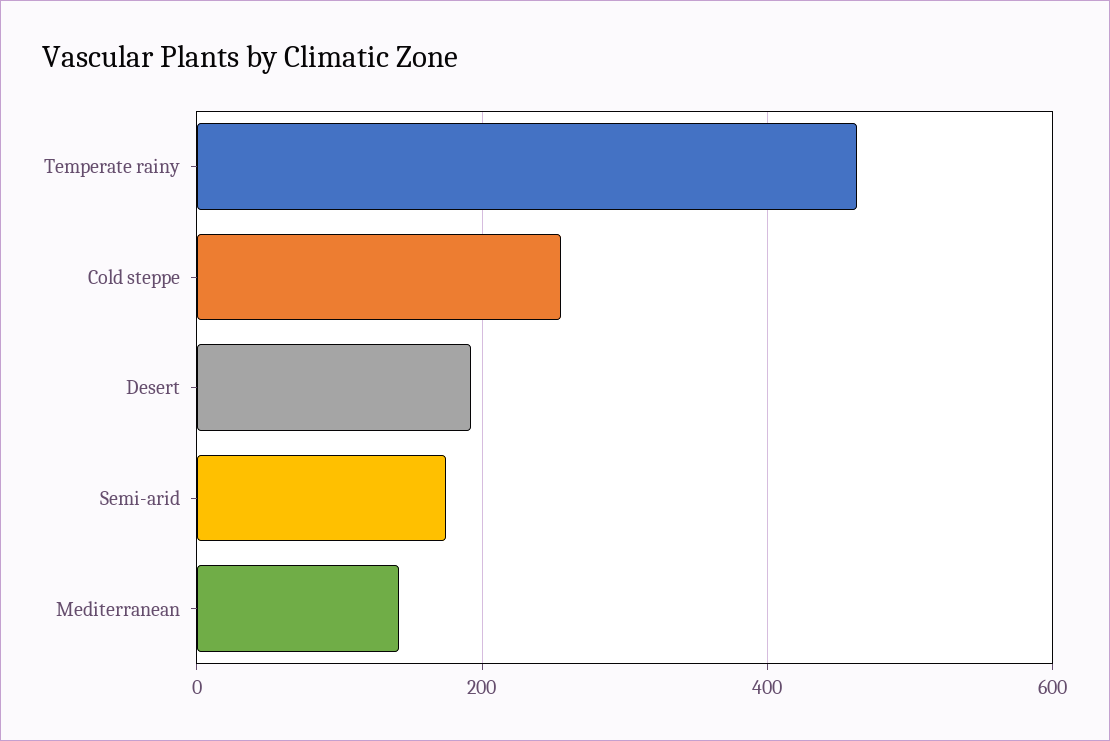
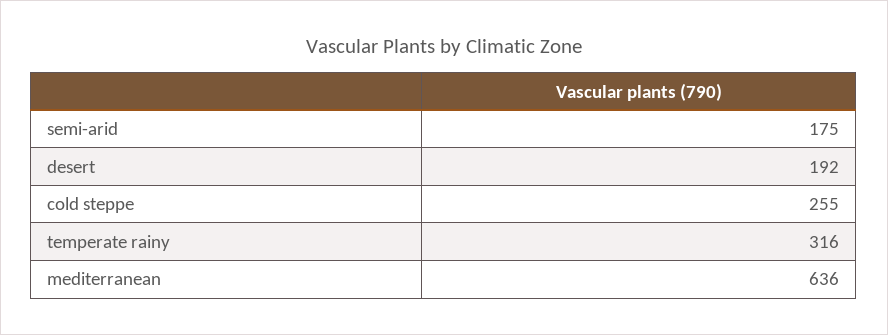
  {
-   "Temperate rainy": 460,
+   "Temperate rainy": 316,
    "Cold steppe": 255,
    "Desert": 192,
    "Semi-arid": 175,
-   "Mediterranean": 140
+   "Mediterranean": 636
  }

